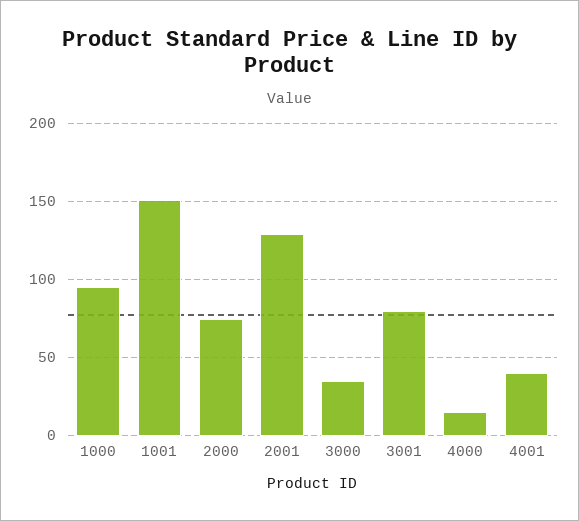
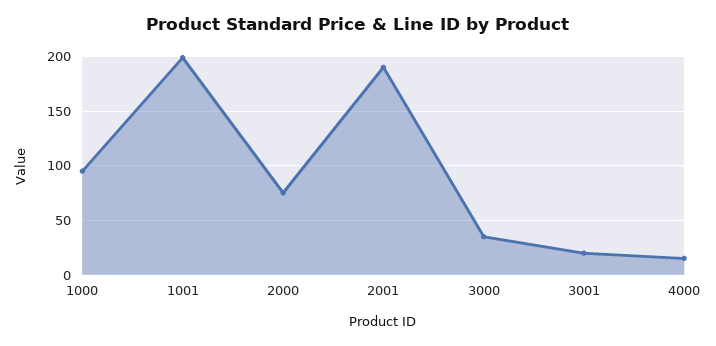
  {
    "1000": 95,
-   "1001": 150,
+   "1001": 200,
    "2000": 75,
-   "2001": 130,
+   "2001": 190,
    "3000": 35,
-   "3001": 80,
+   "3001": 20,
-   "4000": 15,
+   "4000": 15
-   "4001": 40
  }

